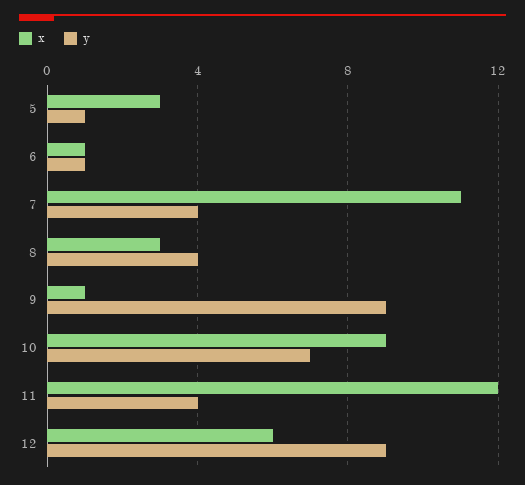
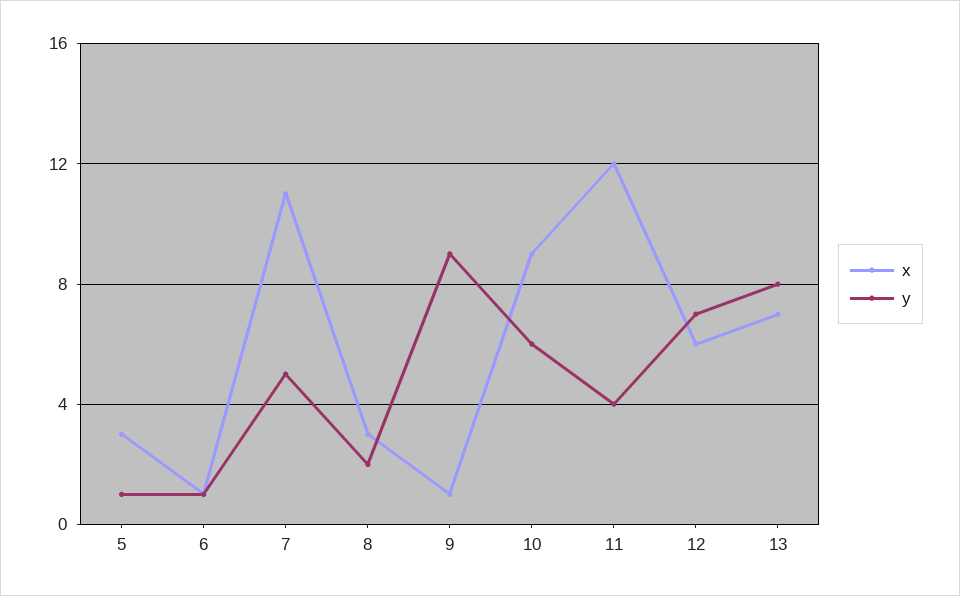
  {
    "x": {
      "5": 3,
      "6": 1,
      "7": 11,
      "8": 3,
      "9": 1,
      "10": 9,
      "11": 12,
-     "12": 6
+     "12": 6,
+     "13": 7
    },
    "y": {
      "5": 1,
      "6": 1,
-     "7": 4,
+     "7": 5,
-     "8": 4,
+     "8": 2,
      "9": 9,
-     "10": 7,
+     "10": 6,
      "11": 4,
-     "12": 9
+     "12": 7,
+     "13": 8
    }
  }

